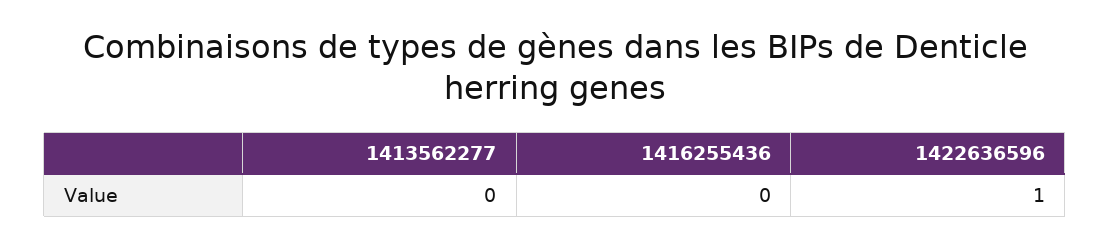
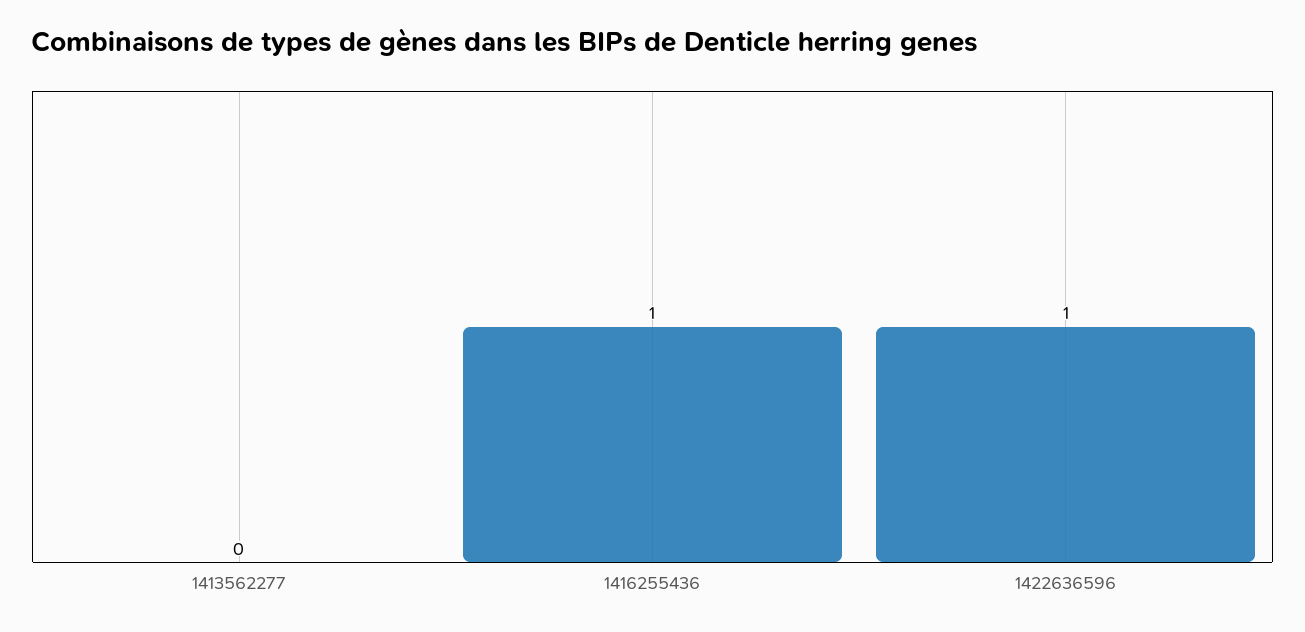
  {
    "1413562277": 0,
-   "1416255436": 0,
+   "1416255436": 1,
    "1422636596": 1
  }

